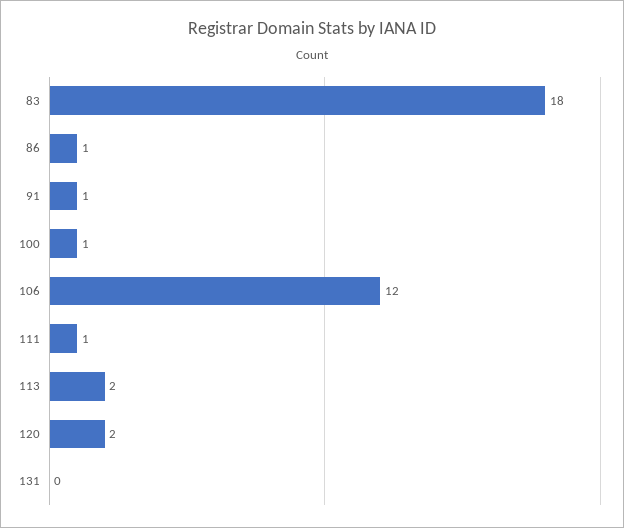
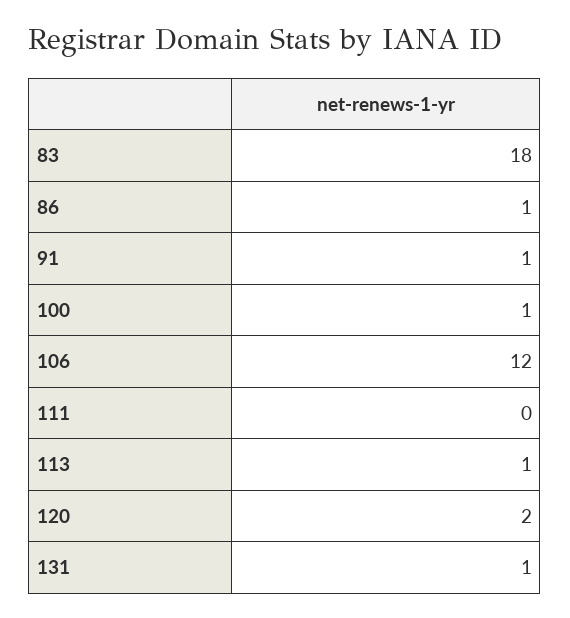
  {
    "83": 18,
    "86": 1,
    "91": 1,
    "100": 1,
    "106": 12,
-   "111": 1,
+   "111": 0,
-   "113": 2,
+   "113": 1,
    "120": 2,
-   "131": 0
+   "131": 1
  }

